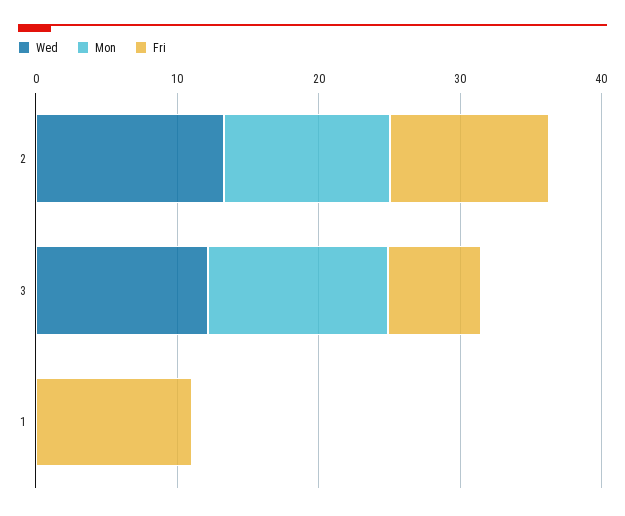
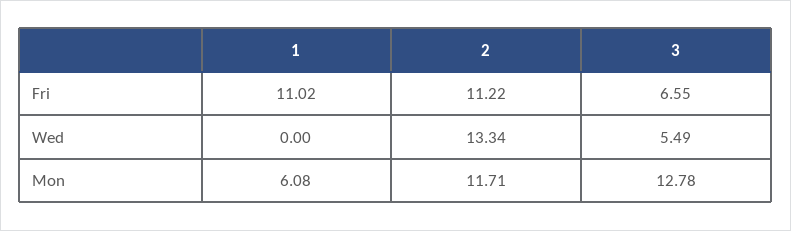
  {
    "Wed": {
      "2": 13.34,
-     "3": 12,
+     "3": 5.49,
      "1": 0
    },
    "Mon": {
      "2": 11.71,
      "3": 12.78,
-     "1": 0
+     "1": 6.08
    },
    "Fri": {
      "2": 11.22,
      "3": 6.55,
      "1": 11.02
    }
  }

